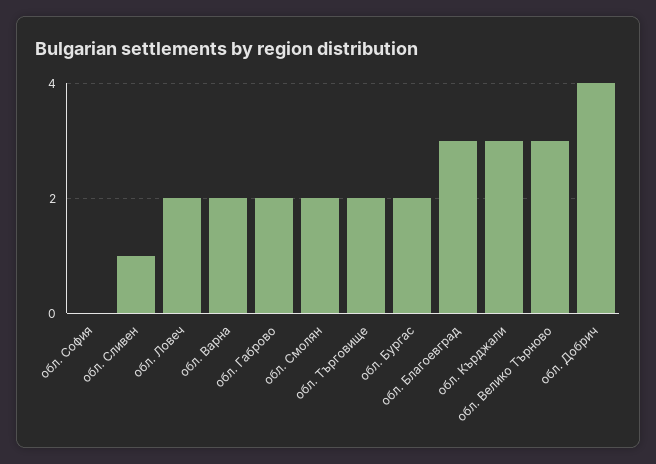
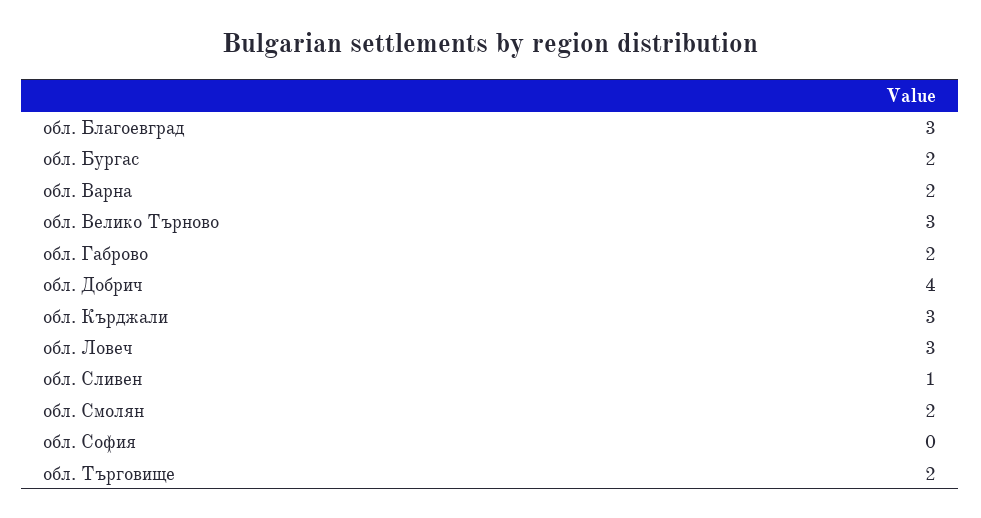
  {
    "обл. София": 0,
    "обл. Сливен": 1,
-   "обл. Ловеч": 2,
+   "обл. Ловеч": 3,
    "обл. Варна": 2,
    "обл. Габрово": 2,
    "обл. Смолян": 2,
    "обл. Търговище": 2,
    "обл. Бургас": 2,
    "обл. Благоевград": 3,
    "обл. Кърджали": 3,
    "обл. Велико Търново": 3,
    "обл. Добрич": 4
  }

